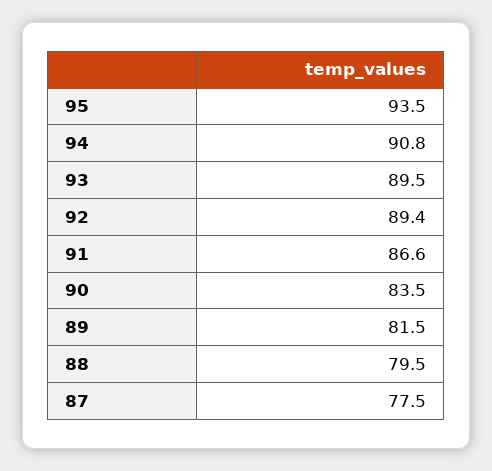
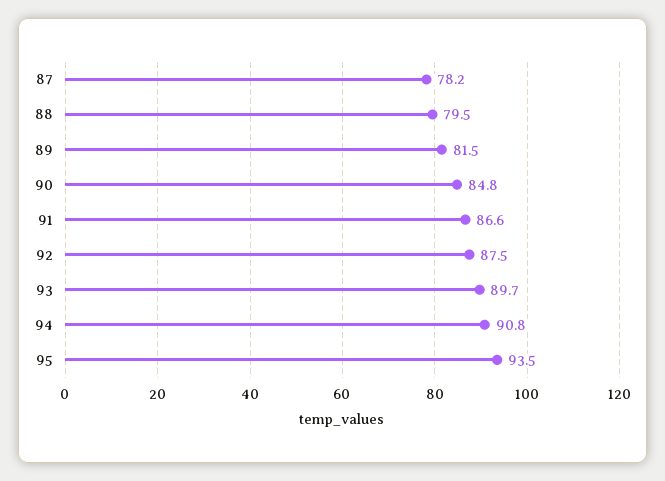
  {
    "95": 93.5,
    "94": 90.8,
-   "93": 89.5,
+   "93": 89.7,
-   "92": 89.4,
+   "92": 87.5,
    "91": 86.6,
-   "90": 83.5,
+   "90": 84.8,
    "89": 81.5,
    "88": 79.5,
-   "87": 77.5
+   "87": 78.2
  }

